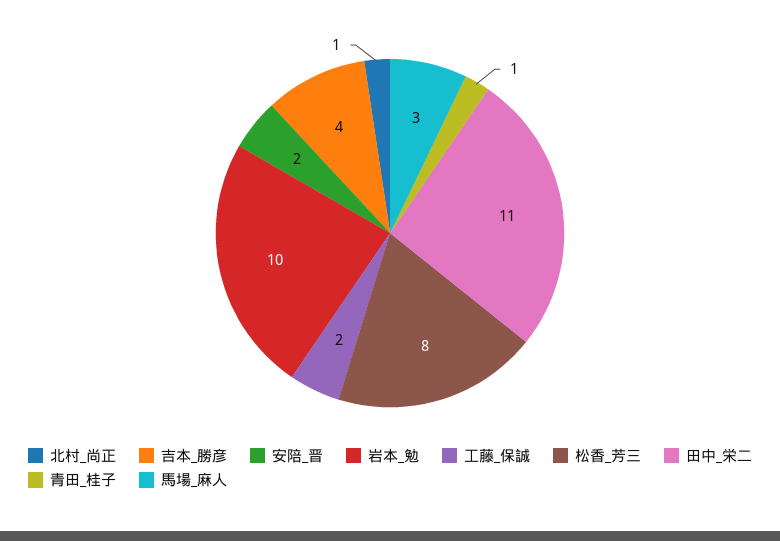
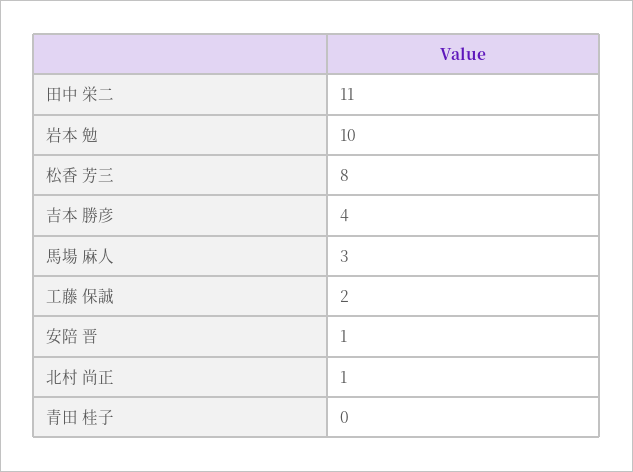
  {
    "北村_尚正": 1,
    "吉本_勝彦": 4,
-   "安陪_晋": 2,
+   "安陪_晋": 1,
    "岩本_勉": 10,
    "工藤_保誠": 2,
    "松香_芳三": 8,
    "田中_栄二": 11,
-   "青田_桂子": 1,
+   "青田_桂子": 0,
    "馬場_麻人": 3
  }

